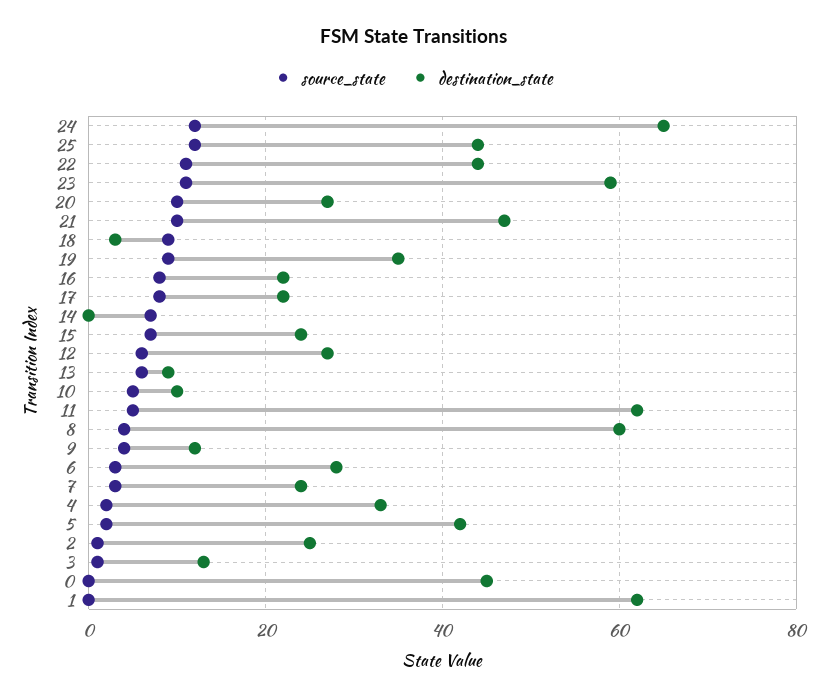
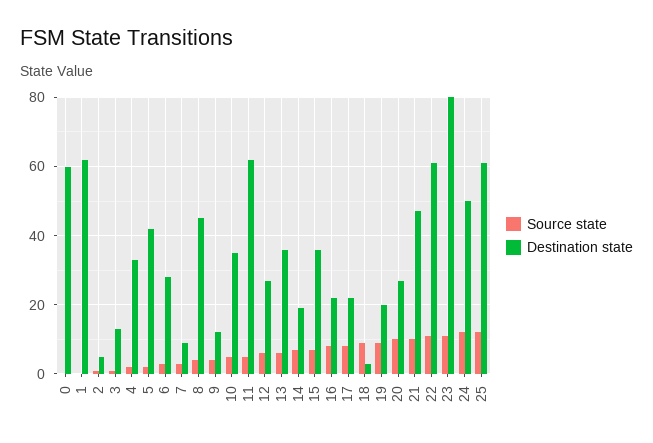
  {
    "source_state": {
      "24": 10,
      "25": 10,
      "22": 10,
      "23": 10,
      "20": 10,
      "21": 10,
      "18": 10,
      "19": 10,
      "16": 10,
      "17": 10,
      "14": 5,
      "15": 5,
      "12": 5,
      "13": 5,
      "10": 5,
      "11": 5,
      "8": 5,
      "9": 5,
      "6": 5,
      "7": 5,
      "4": 0,
      "5": 0,
      "2": 0,
      "3": 0,
      "0": 0,
      "1": 0
    },
    "destination_state": {
-     "24": 65,
+     "24": 50,
-     "25": 45,
+     "25": 60,
-     "22": 45,
+     "22": 60,
-     "23": 60,
+     "23": 80,
      "20": 25,
      "21": 45,
      "18": 5,
-     "19": 35,
+     "19": 20,
      "16": 20,
      "17": 20,
-     "14": 0,
+     "14": 20,
-     "15": 25,
+     "15": 35,
      "12": 25,
-     "13": 10,
+     "13": 35,
-     "10": 10,
+     "10": 35,
      "11": 60,
-     "8": 60,
+     "8": 45,
      "9": 10,
      "6": 30,
-     "7": 25,
+     "7": 10,
      "4": 35,
      "5": 40,
-     "2": 25,
+     "2": 5,
      "3": 15,
-     "0": 45,
+     "0": 60,
      "1": 60
    }
  }

